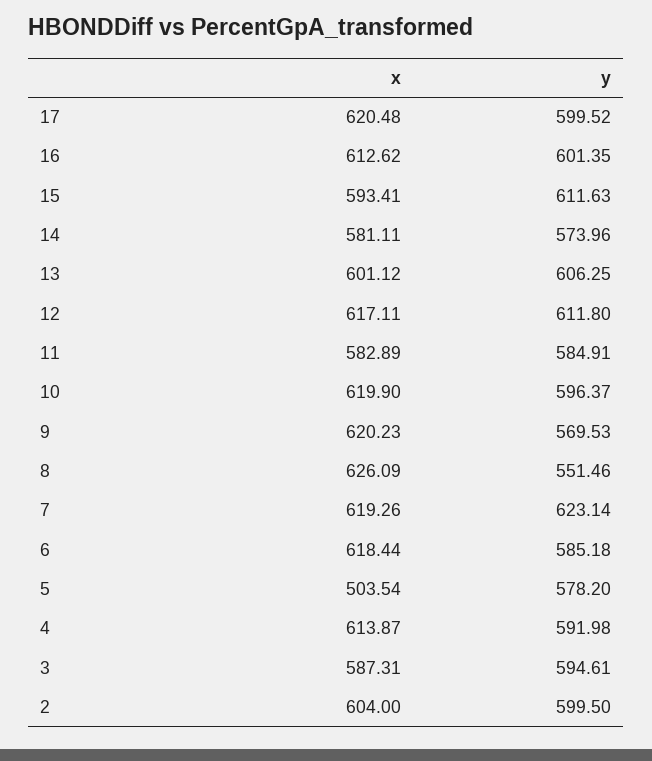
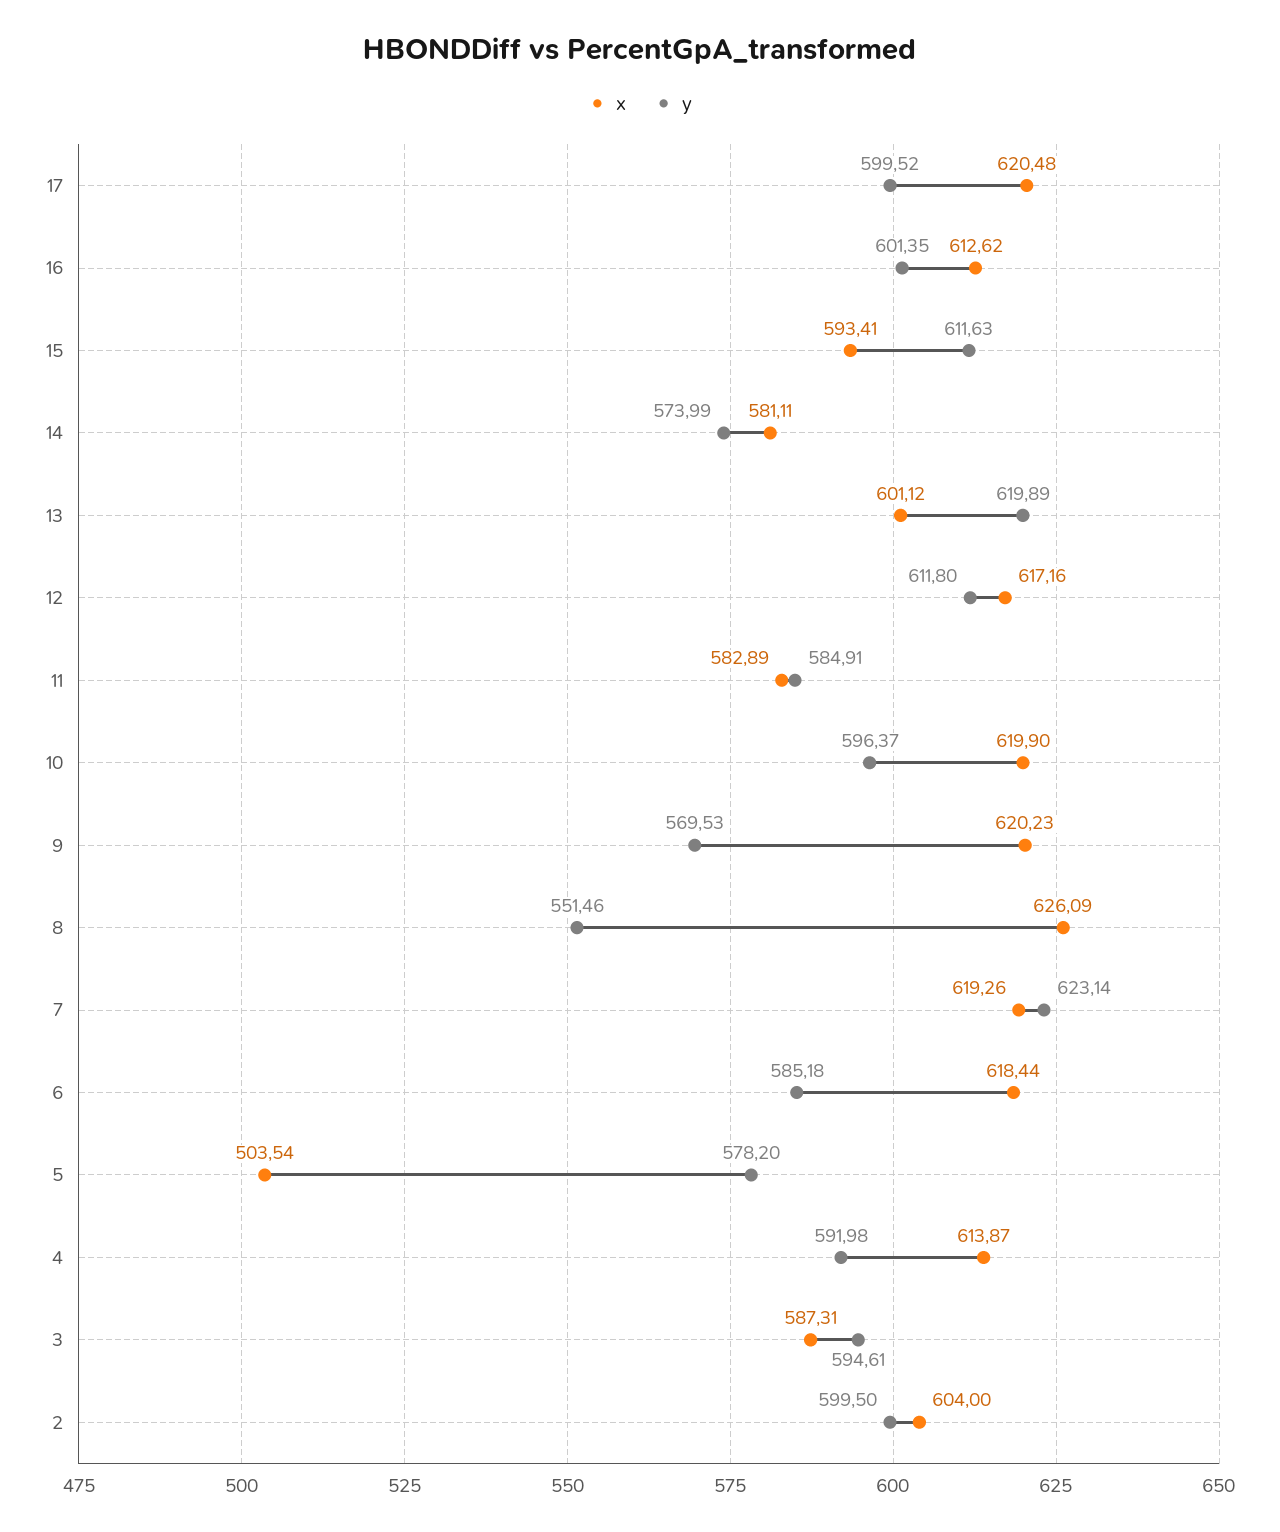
  {
    "x": {
      "17": 620.48,
      "16": 612.62,
      "15": 593.41,
      "14": 581.11,
      "13": 601.12,
-     "12": 617.11,
+     "12": 617.16,
      "11": 582.89,
      "10": 619.9,
      "9": 620.23,
      "8": 626.09,
      "7": 619.26,
      "6": 618.44,
      "5": 503.54,
      "4": 613.87,
      "3": 587.31,
      "2": 604
    },
    "y": {
      "17": 599.52,
      "16": 601.35,
      "15": 611.63,
-     "14": 573.96,
+     "14": 573.99,
-     "13": 606.25,
+     "13": 619.89,
      "12": 611.8,
      "11": 584.91,
      "10": 596.37,
      "9": 569.53,
      "8": 551.46,
      "7": 623.14,
      "6": 585.18,
      "5": 578.2,
      "4": 591.98,
      "3": 594.61,
      "2": 599.5
    }
  }

